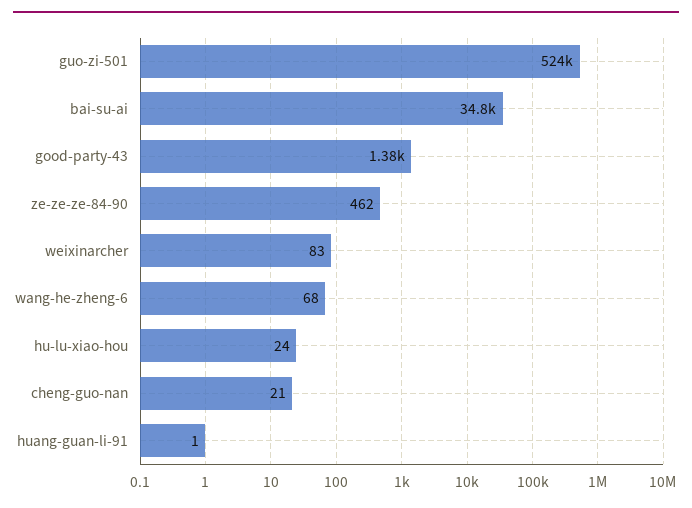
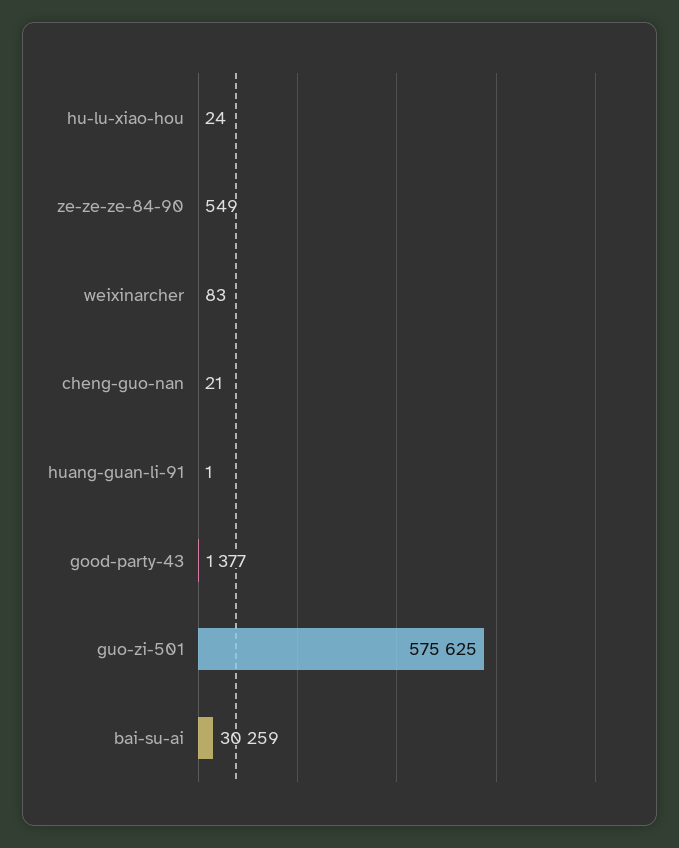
  {
-   "guo-zi-501": 524000,
+   "guo-zi-501": 575625,
-   "bai-su-ai": 34800,
+   "bai-su-ai": 30259,
    "good-party-43": 1377,
-   "ze-ze-ze-84-90": 462,
+   "ze-ze-ze-84-90": 549,
    "weixinarcher": 83,
-   "wang-he-zheng-6": 68,
    "hu-lu-xiao-hou": 24,
    "cheng-guo-nan": 21,
    "huang-guan-li-91": 1
  }

